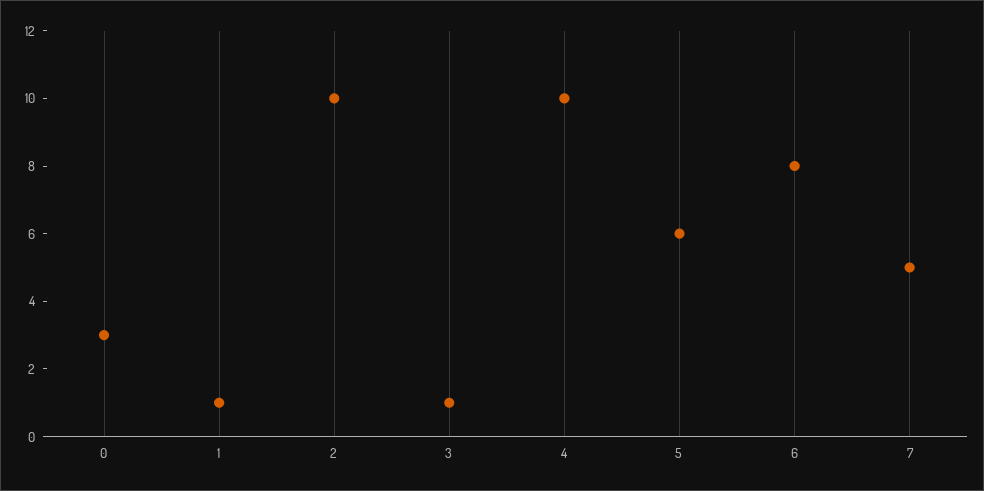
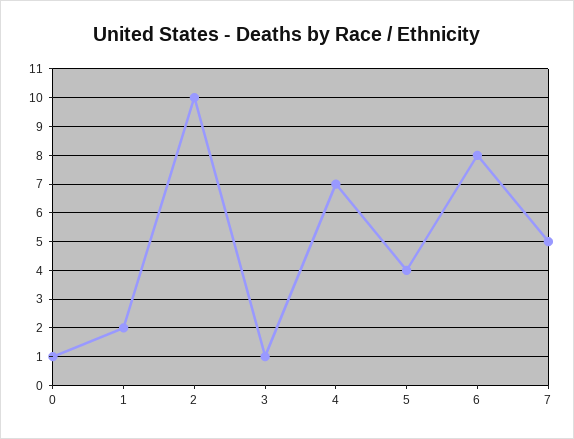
  {
-   "0": 3,
+   "0": 1,
-   "1": 1,
+   "1": 2,
    "2": 10,
    "3": 1,
-   "4": 10,
+   "4": 7,
-   "5": 6,
+   "5": 4,
    "6": 8,
    "7": 5
  }

